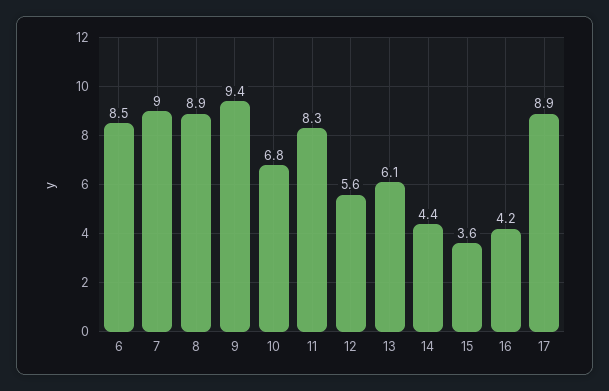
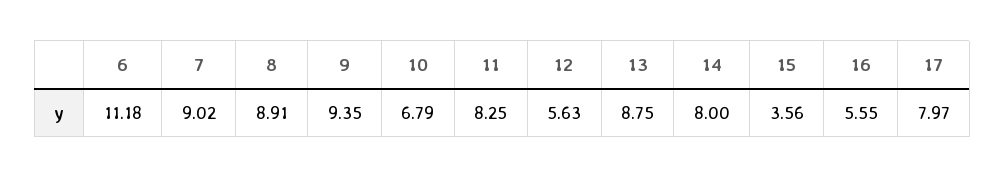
  {
-   "6": 8.5,
+   "6": 11.18,
    "7": 9.02,
    "8": 8.91,
    "9": 9.35,
    "10": 6.79,
    "11": 8.25,
    "12": 5.63,
-   "13": 6.1,
+   "13": 8.75,
-   "14": 4.4,
+   "14": 8,
    "15": 3.56,
-   "16": 4.2,
+   "16": 5.55,
-   "17": 8.9
+   "17": 7.97
  }

